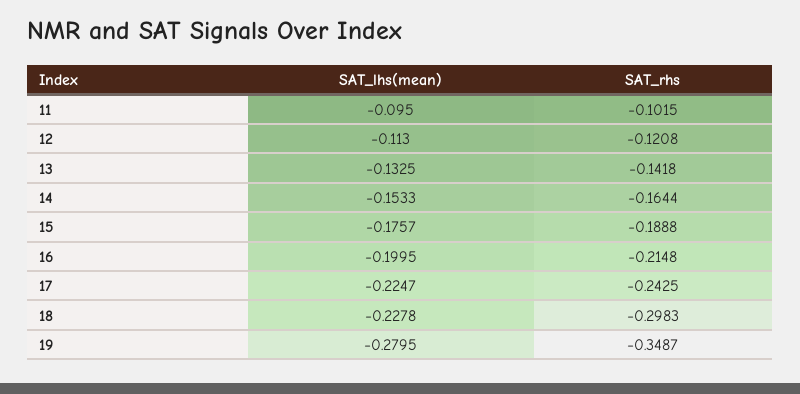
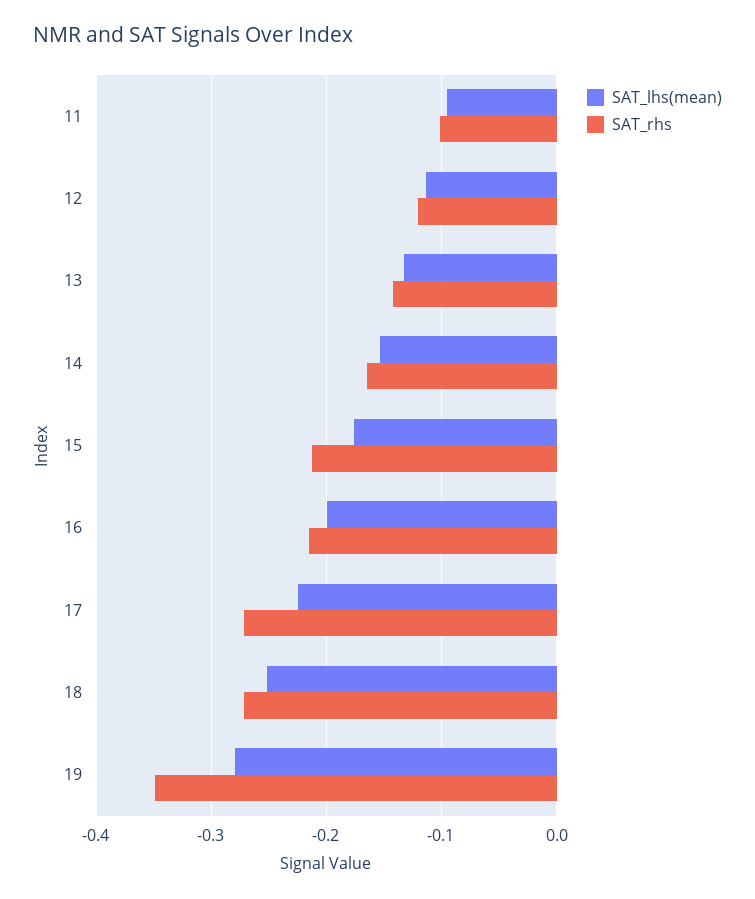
  {
    "SAT_lhs(mean)": {
      "11": -0.095,
      "12": -0.113,
      "13": -0.1325,
      "14": -0.1533,
      "15": -0.1757,
      "16": -0.1995,
      "17": -0.2247,
-     "18": -0.2278,
+     "18": -0.25,
      "19": -0.2795
    },
    "SAT_rhs": {
      "11": -0.1015,
      "12": -0.1208,
      "13": -0.1418,
      "14": -0.1644,
-     "15": -0.1888,
+     "15": -0.21,
      "16": -0.2148,
-     "17": -0.2425,
+     "17": -0.27,
-     "18": -0.2983,
+     "18": -0.27,
      "19": -0.3487
    }
  }

